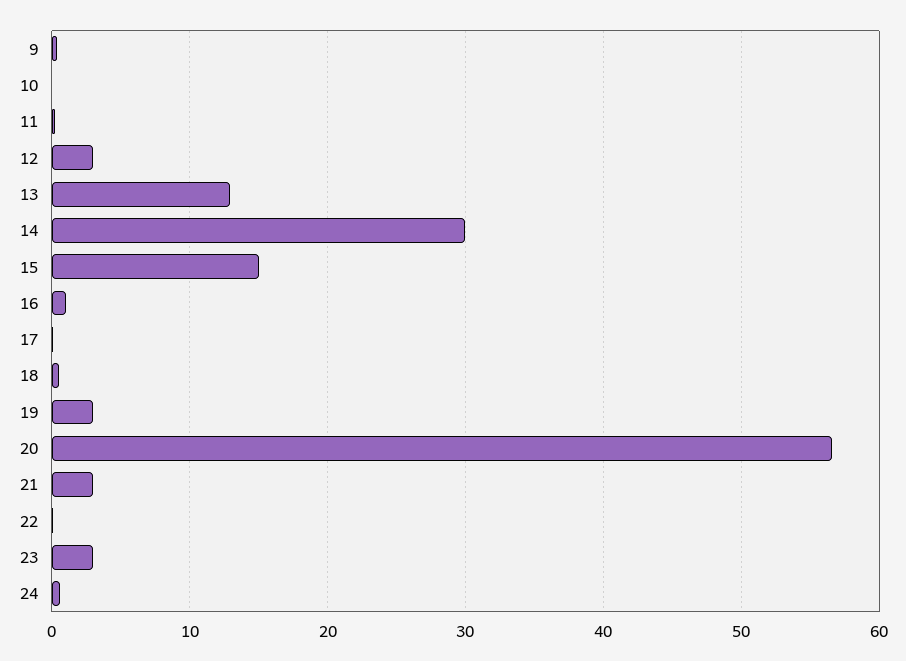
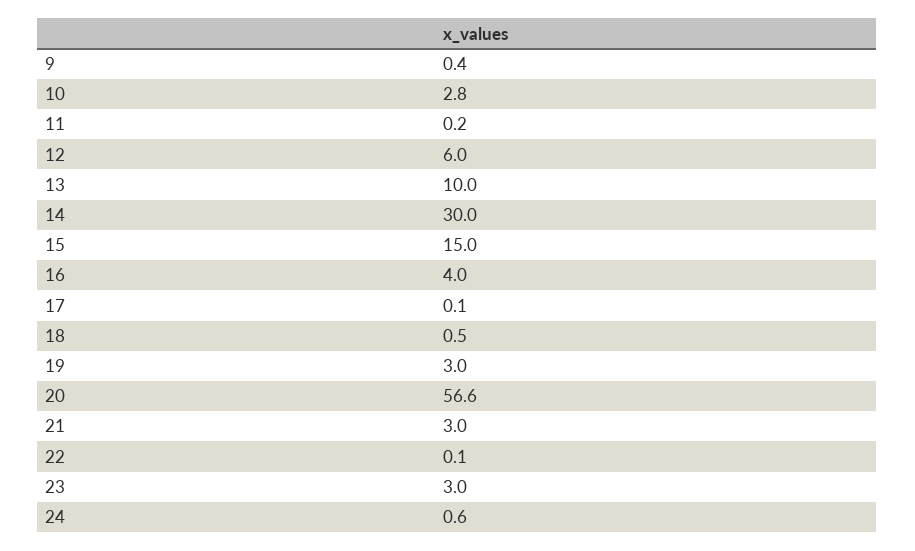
  {
    "9": 0.4,
-   "10": 0,
+   "10": 2.8,
    "11": 0.2,
-   "12": 3,
+   "12": 6,
-   "13": 13,
+   "13": 10,
    "14": 30,
    "15": 15,
-   "16": 1,
+   "16": 4,
    "17": 0.1,
    "18": 0.5,
    "19": 3,
    "20": 56.6,
    "21": 3,
    "22": 0.1,
    "23": 3,
    "24": 0.6
  }

